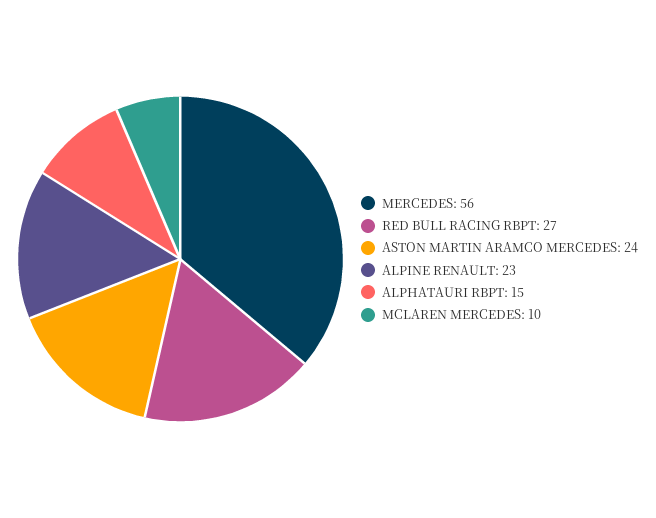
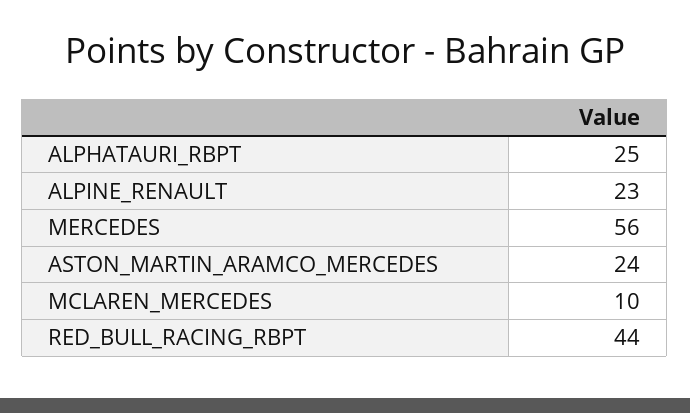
  {
    "MERCEDES": 56,
-   "RED BULL RACING RBPT": 27,
+   "RED BULL RACING RBPT": 44,
    "ASTON MARTIN ARAMCO MERCEDES": 24,
    "ALPINE RENAULT": 23,
-   "ALPHATAURI RBPT": 15,
+   "ALPHATAURI RBPT": 25,
    "MCLAREN MERCEDES": 10
  }

